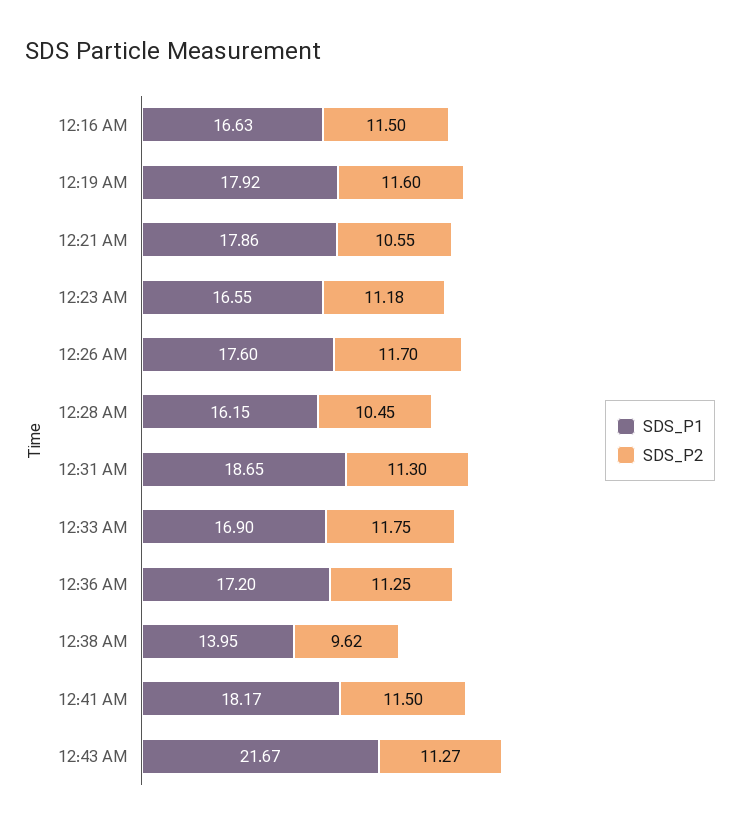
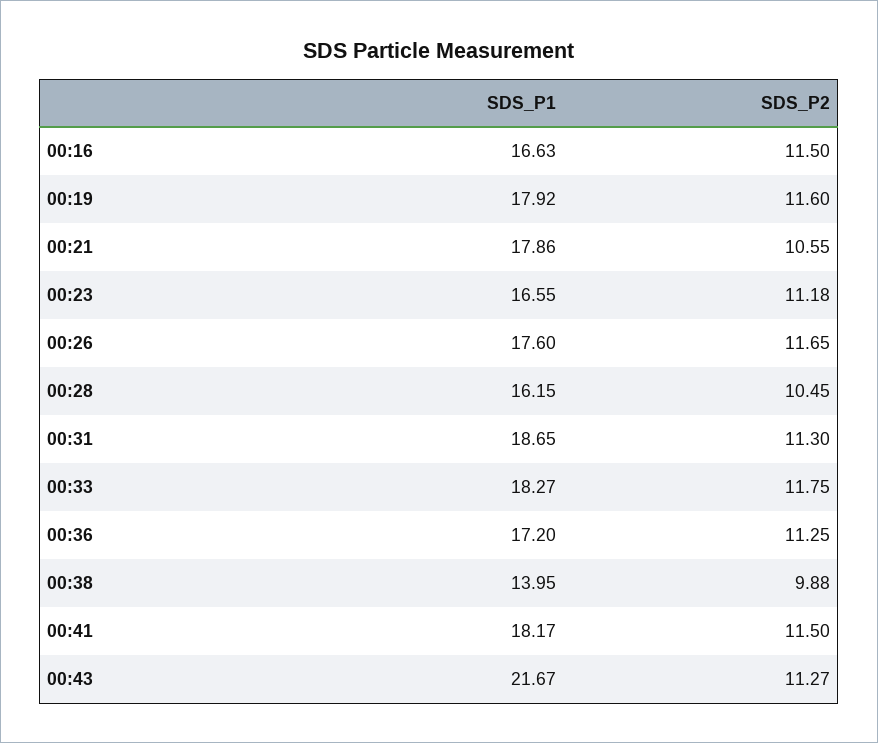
  {
    "SDS_P1": {
      "12:16 AM": 16.63,
      "12:19 AM": 17.92,
      "12:21 AM": 17.86,
      "12:23 AM": 16.55,
      "12:26 AM": 17.6,
      "12:28 AM": 16.15,
      "12:31 AM": 18.65,
-     "12:33 AM": 16.9,
+     "12:33 AM": 18.27,
      "12:36 AM": 17.2,
      "12:38 AM": 13.95,
      "12:41 AM": 18.17,
      "12:43 AM": 21.67
    },
    "SDS_P2": {
      "12:16 AM": 11.5,
      "12:19 AM": 11.6,
      "12:21 AM": 10.55,
      "12:23 AM": 11.18,
-     "12:26 AM": 11.7,
+     "12:26 AM": 11.65,
      "12:28 AM": 10.45,
      "12:31 AM": 11.3,
      "12:33 AM": 11.75,
      "12:36 AM": 11.25,
-     "12:38 AM": 9.62,
+     "12:38 AM": 9.88,
      "12:41 AM": 11.5,
      "12:43 AM": 11.27
    }
  }

